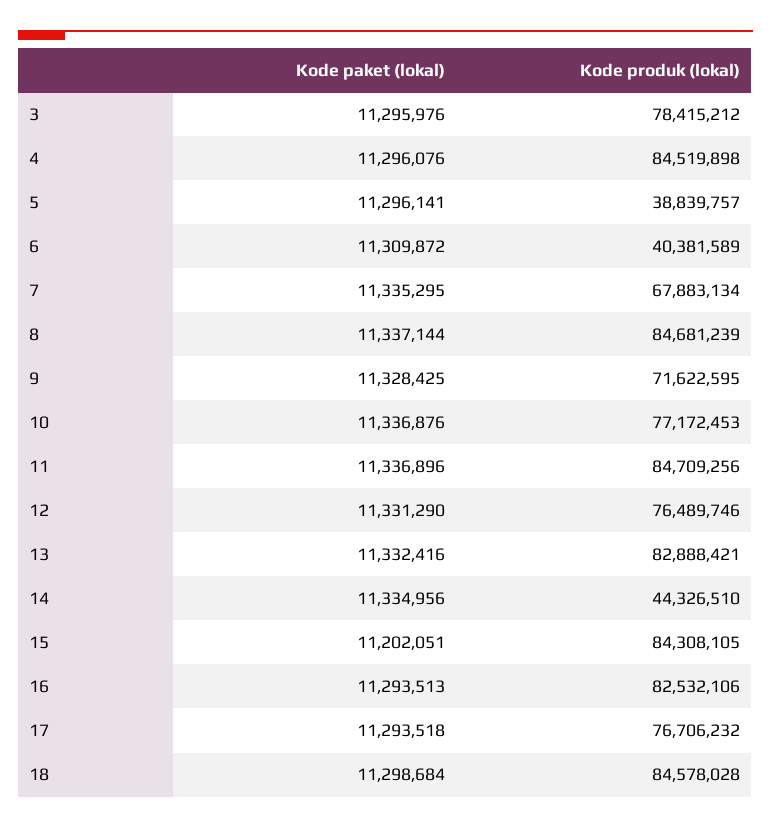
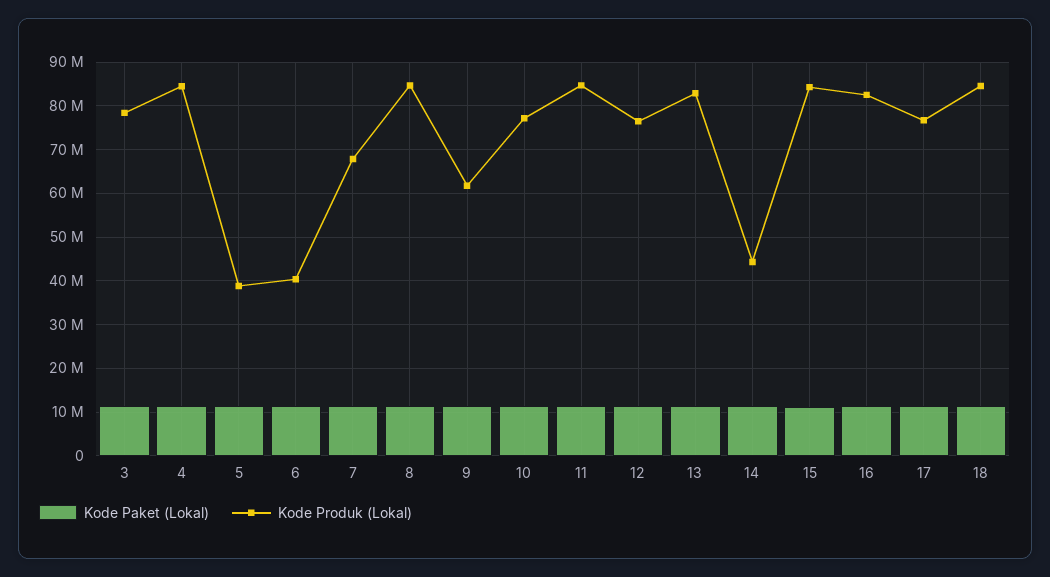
  {
    "Kode paket (lokal)": {
      "3": 11295976,
      "4": 11296076,
      "5": 11296141,
      "6": 11309872,
      "7": 11335295,
      "8": 11337144,
      "9": 11328425,
      "10": 11336876,
      "11": 11336896,
      "12": 11331290,
      "13": 11332416,
      "14": 11334956,
      "15": 11202051,
      "16": 11293513,
      "17": 11293518,
      "18": 11298684
    },
    "Kode produk (lokal)": {
      "3": 78415212,
      "4": 84519898,
      "5": 38839757,
      "6": 40381589,
      "7": 67883134,
      "8": 84681239,
-     "9": 71622595,
+     "9": 62000000,
      "10": 77172453,
      "11": 84709256,
      "12": 76489746,
      "13": 82888421,
      "14": 44326510,
      "15": 84308105,
      "16": 82532106,
      "17": 76706232,
      "18": 84578028
    }
  }

